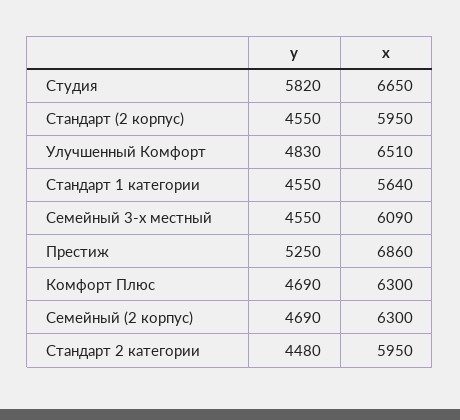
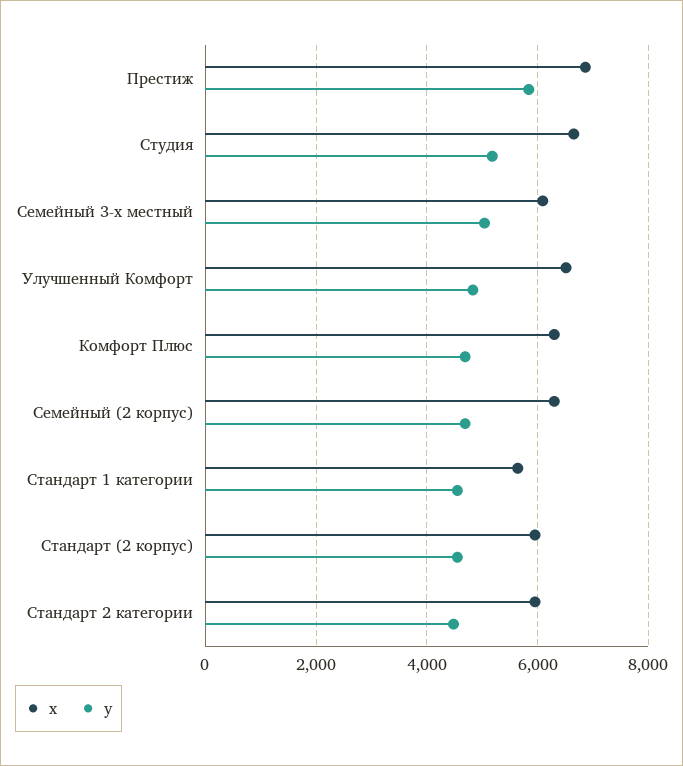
  {
    "y": {
-     "Студия": 5820,
+     "Студия": 5200,
      "Стандарт (2 корпус)": 4550,
      "Улучшенный Комфорт": 4830,
      "Стандарт 1 категории": 4550,
-     "Семейный 3-х местный": 4550,
+     "Семейный 3-х местный": 5000,
-     "Престиж": 5250,
+     "Престиж": 5800,
      "Комфорт Плюс": 4690,
      "Семейный (2 корпус)": 4690,
      "Стандарт 2 категории": 4480
    },
    "x": {
      "Студия": 6650,
      "Стандарт (2 корпус)": 5950,
      "Улучшенный Комфорт": 6510,
      "Стандарт 1 категории": 5640,
      "Семейный 3-х местный": 6090,
      "Престиж": 6860,
      "Комфорт Плюс": 6300,
      "Семейный (2 корпус)": 6300,
      "Стандарт 2 категории": 5950
    }
  }

